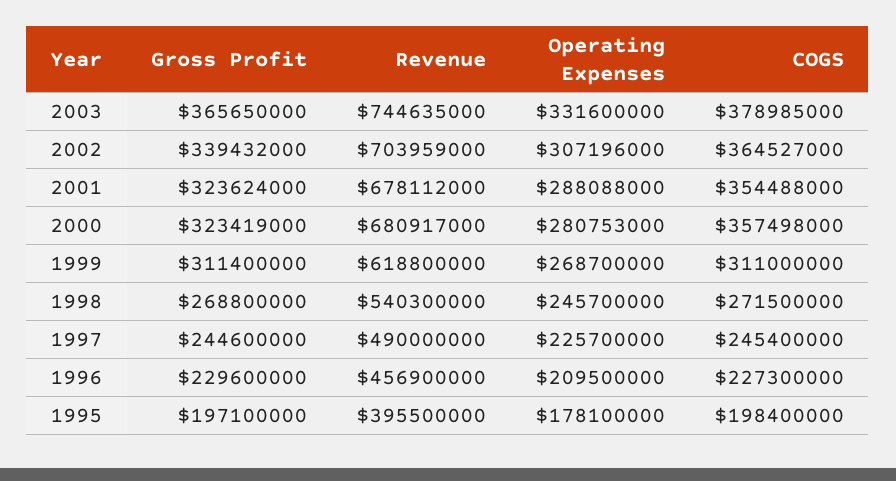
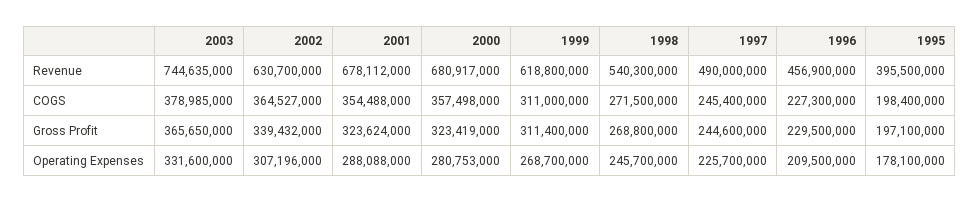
  {
    "Gross Profit": {
      "2003": 365650000,
      "2002": 339432000,
      "2001": 323624000,
      "2000": 323419000,
      "1999": 311400000,
      "1998": 268800000,
      "1997": 244600000,
-     "1996": 229600000,
+     "1996": 229500000,
      "1995": 197100000
    },
    "Revenue": {
      "2003": 744635000,
-     "2002": 703959000,
+     "2002": 630700000,
      "2001": 678112000,
      "2000": 680917000,
      "1999": 618800000,
      "1998": 540300000,
      "1997": 490000000,
      "1996": 456900000,
      "1995": 395500000
    },
    "Operating Expenses": {
      "2003": 331600000,
      "2002": 307196000,
      "2001": 288088000,
      "2000": 280753000,
      "1999": 268700000,
      "1998": 245700000,
      "1997": 225700000,
      "1996": 209500000,
      "1995": 178100000
    },
    "COGS": {
      "2003": 378985000,
      "2002": 364527000,
      "2001": 354488000,
      "2000": 357498000,
      "1999": 311000000,
      "1998": 271500000,
      "1997": 245400000,
      "1996": 227300000,
      "1995": 198400000
    }
  }

